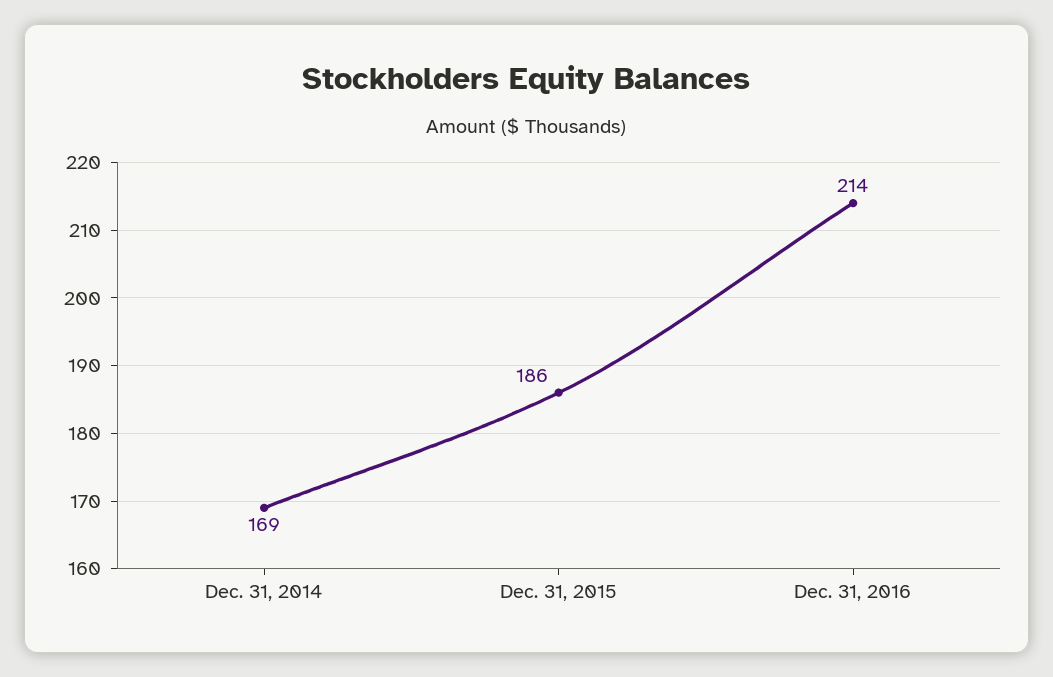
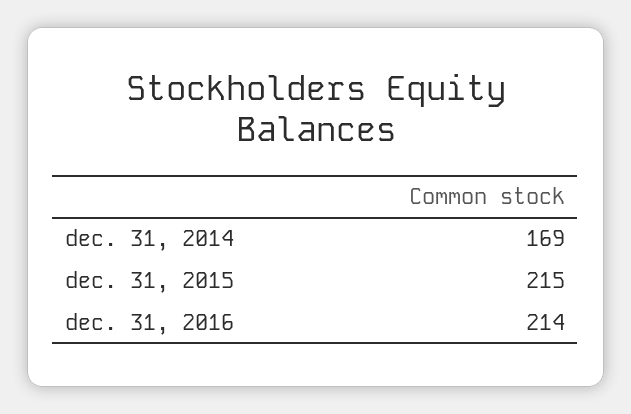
  {
    "Dec. 31, 2014": 169,
-   "Dec. 31, 2015": 186,
+   "Dec. 31, 2015": 215,
    "Dec. 31, 2016": 214
  }

